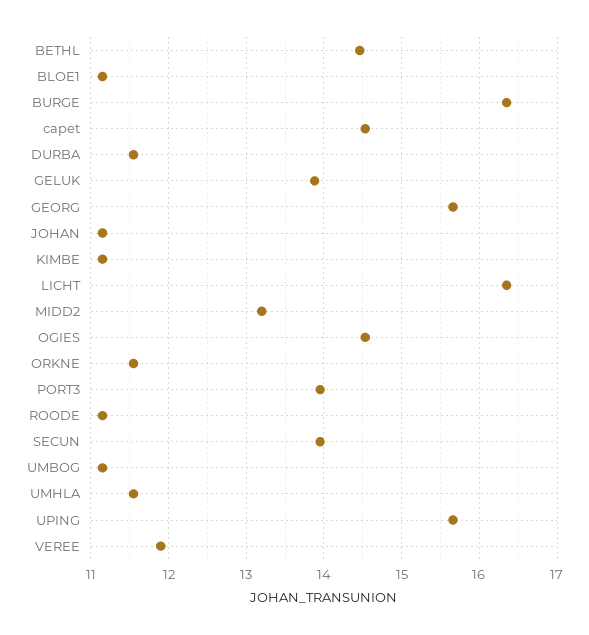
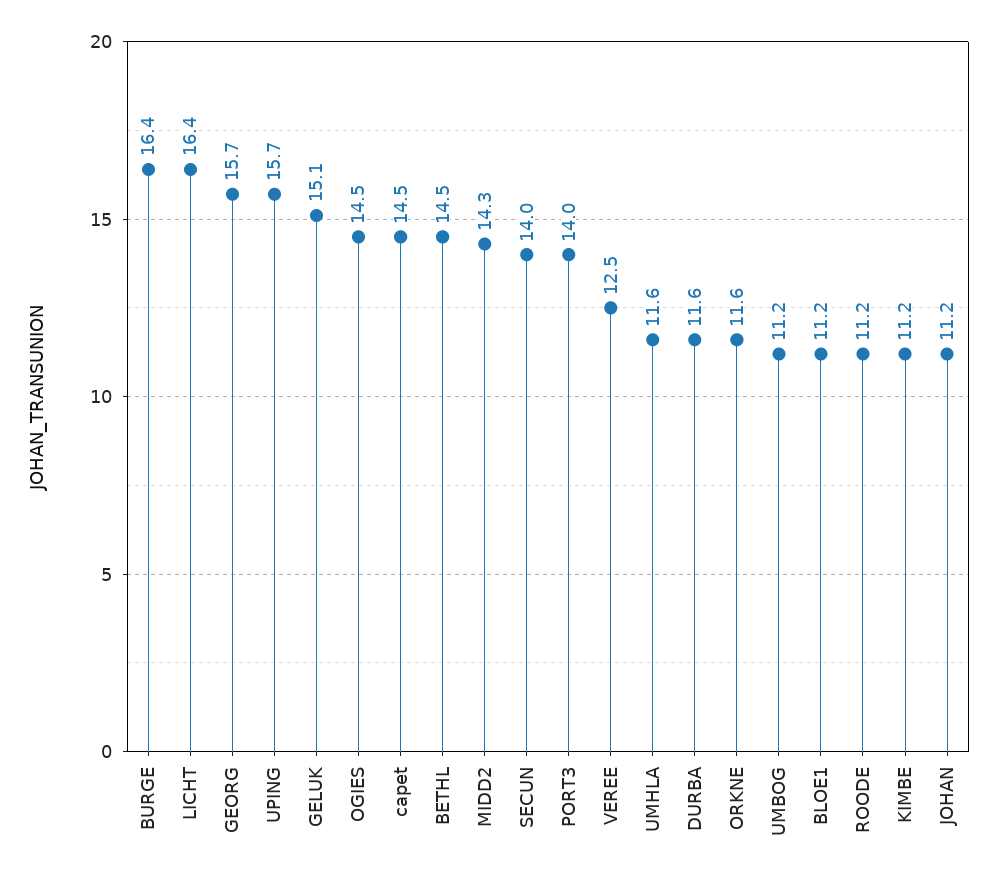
  {
    "BETHL": 14.5,
    "BLOE1": 11.2,
    "BURGE": 16.4,
    "capet": 14.5,
    "DURBA": 11.6,
-   "GELUK": 13.9,
+   "GELUK": 15.1,
    "GEORG": 15.7,
    "JOHAN": 11.2,
    "KIMBE": 11.2,
    "LICHT": 16.4,
-   "MIDD2": 13.2,
+   "MIDD2": 14.3,
    "OGIES": 14.5,
    "ORKNE": 11.6,
    "PORT3": 14,
    "ROODE": 11.2,
    "SECUN": 14,
    "UMBOG": 11.2,
    "UMHLA": 11.6,
    "UPING": 15.7,
-   "VEREE": 11.9
+   "VEREE": 12.5
  }

